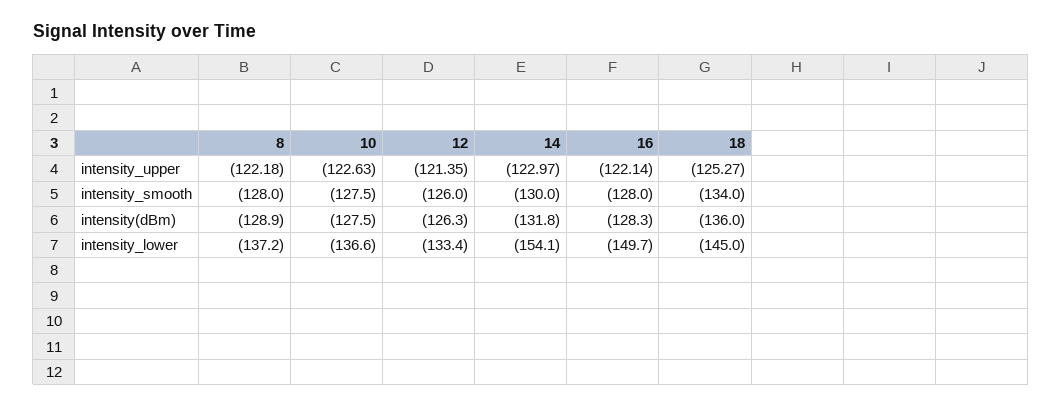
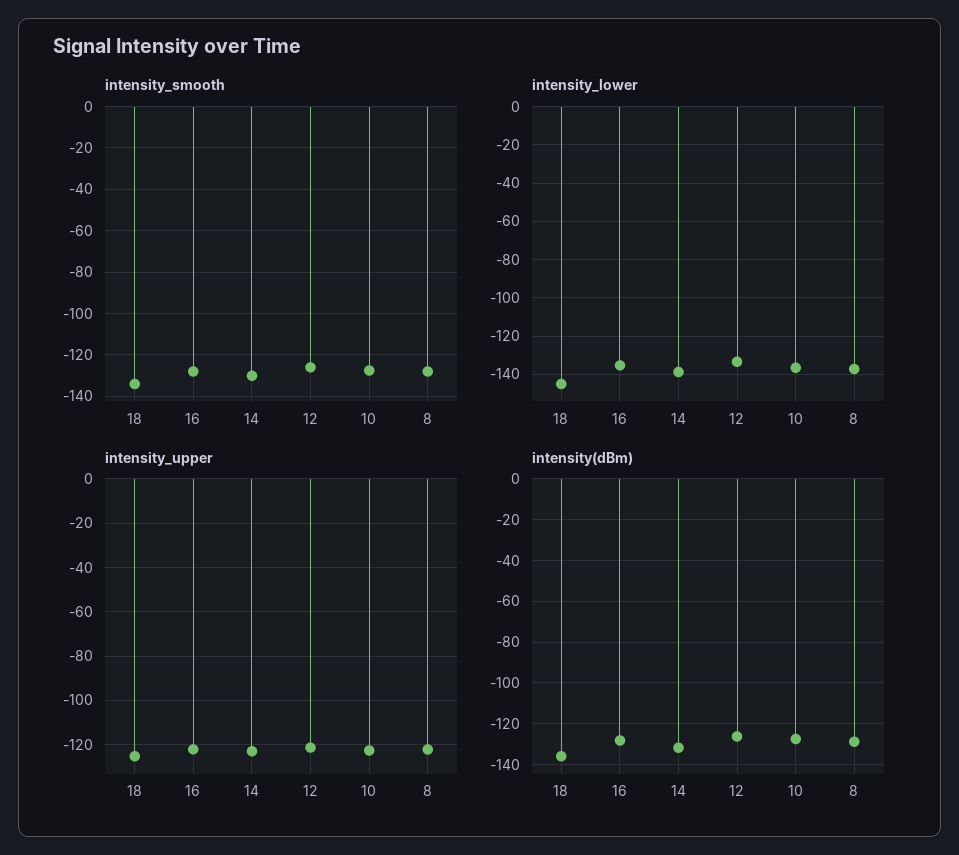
  {
    "intensity_upper": {
      "8": -122.18,
      "10": -122.63,
      "12": -121.35,
      "14": -122.97,
      "16": -122.14,
      "18": -125.27
    },
    "intensity_smooth": {
      "8": -128,
      "10": -127.5,
      "12": -126,
      "14": -130,
      "16": -128,
      "18": -134
    },
    "intensity(dBm)": {
      "8": -128.9,
      "10": -127.5,
      "12": -126.3,
      "14": -131.8,
      "16": -128.3,
      "18": -136
    },
    "intensity_lower": {
      "8": -137.2,
      "10": -136.6,
      "12": -133.4,
-     "14": -154.1,
+     "14": -140,
-     "16": -149.7,
+     "16": -135,
      "18": -145
    }
  }

